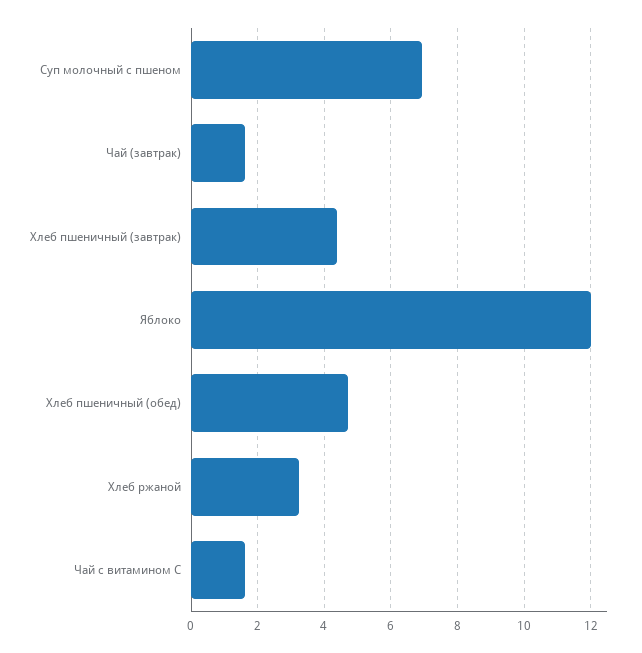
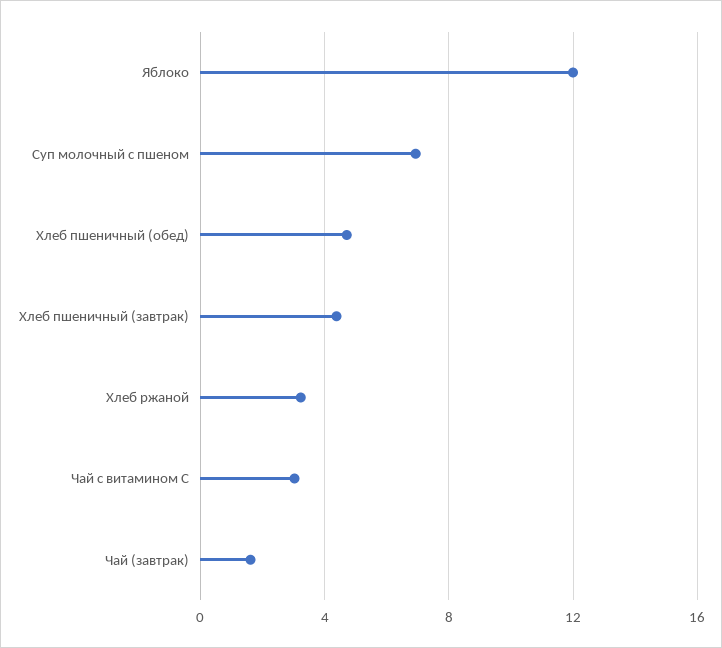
  {
    "Суп молочный с пшеном": 7,
    "Чай (завтрак)": 1.6,
    "Хлеб пшеничный (завтрак)": 4.4,
    "Яблоко": 12,
    "Хлеб пшеничный (обед)": 4.8,
    "Хлеб ржаной": 3.2,
-   "Чай с витамином С": 1.6
+   "Чай с витамином С": 3
  }

